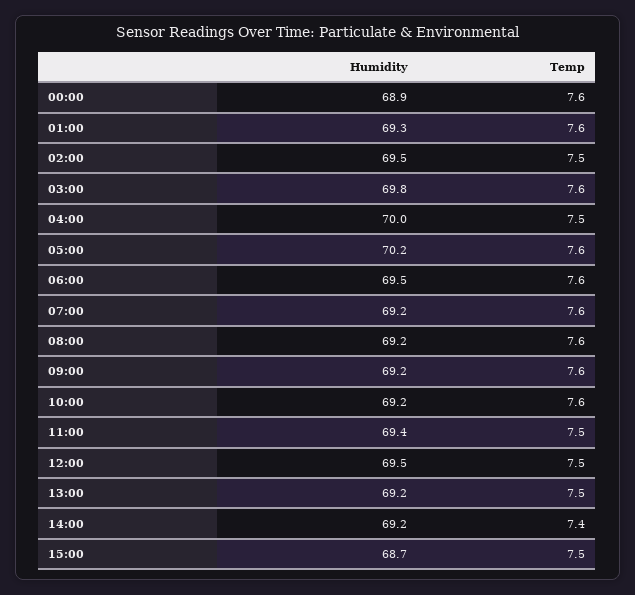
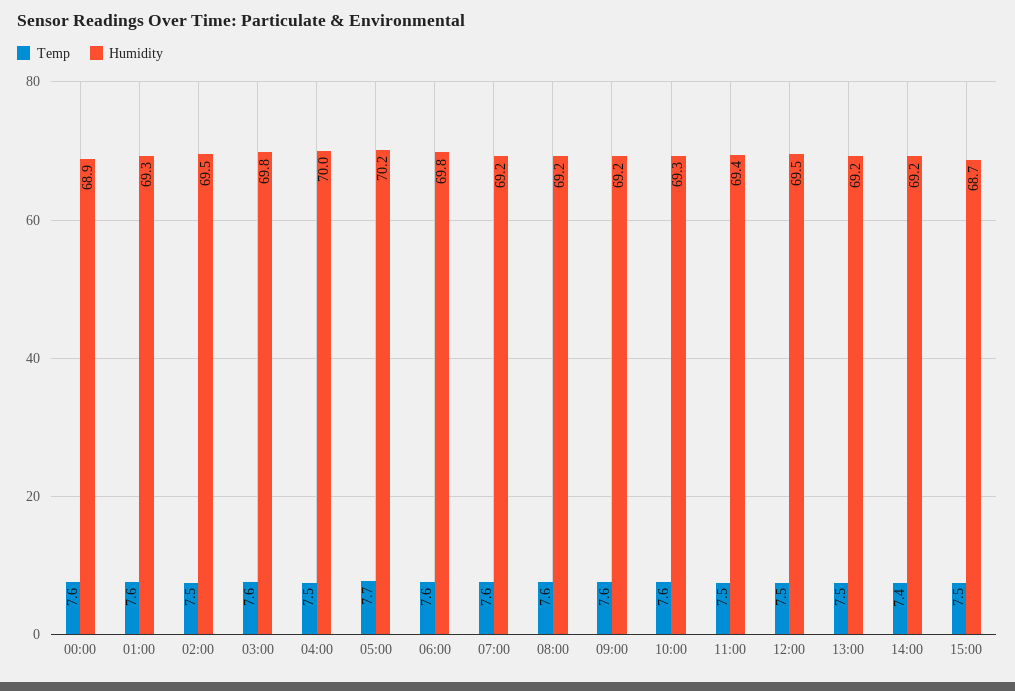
  {
    "Humidity": {
      "00:00": 68.9,
      "01:00": 69.3,
      "02:00": 69.5,
      "03:00": 69.8,
      "04:00": 70,
      "05:00": 70.2,
-     "06:00": 69.5,
+     "06:00": 69.8,
      "07:00": 69.2,
      "08:00": 69.2,
      "09:00": 69.2,
-     "10:00": 69.2,
+     "10:00": 69.3,
      "11:00": 69.4,
      "12:00": 69.5,
      "13:00": 69.2,
      "14:00": 69.2,
      "15:00": 68.7
    },
    "Temp": {
      "00:00": 7.6,
      "01:00": 7.6,
      "02:00": 7.5,
      "03:00": 7.6,
      "04:00": 7.5,
-     "05:00": 7.6,
+     "05:00": 7.7,
      "06:00": 7.6,
      "07:00": 7.6,
      "08:00": 7.6,
      "09:00": 7.6,
      "10:00": 7.6,
      "11:00": 7.5,
      "12:00": 7.5,
      "13:00": 7.5,
      "14:00": 7.4,
      "15:00": 7.5
    }
  }

